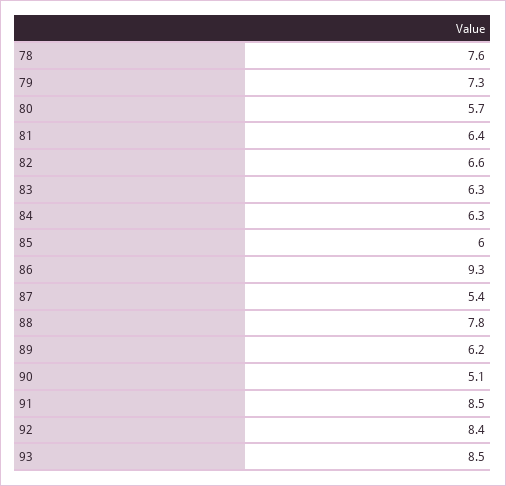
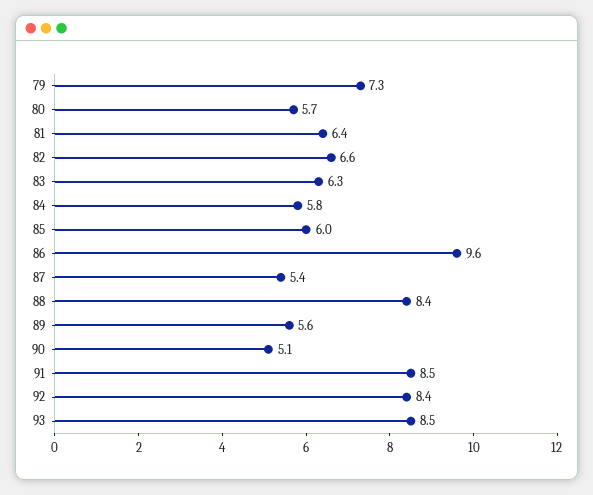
  {
-   "78": 7.6,
    "79": 7.3,
    "80": 5.7,
    "81": 6.4,
    "82": 6.6,
    "83": 6.3,
-   "84": 6.3,
+   "84": 5.8,
    "85": 6,
-   "86": 9.3,
+   "86": 9.6,
    "87": 5.4,
-   "88": 7.8,
+   "88": 8.4,
-   "89": 6.2,
+   "89": 5.6,
    "90": 5.1,
    "91": 8.5,
    "92": 8.4,
    "93": 8.5
  }

